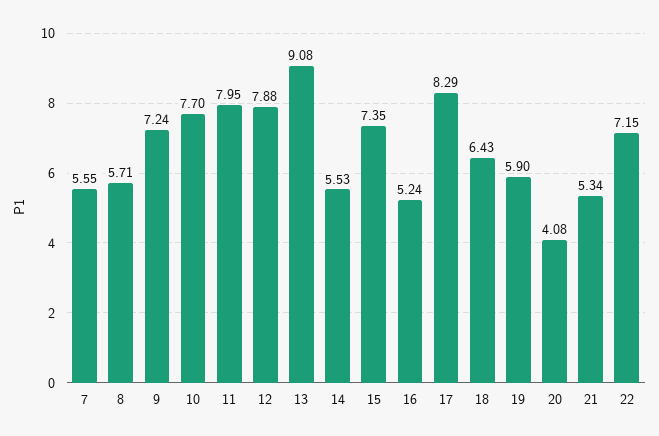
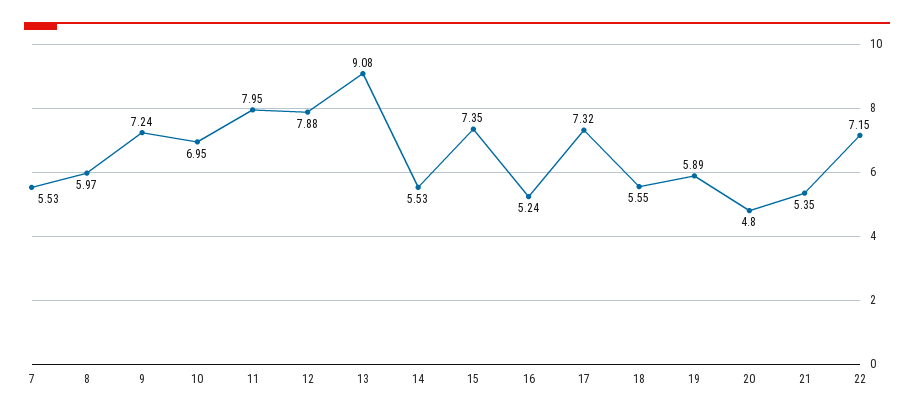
  {
-   "7": 5.55,
+   "7": 5.53,
-   "8": 5.71,
+   "8": 5.97,
    "9": 7.24,
-   "10": 7.7,
+   "10": 6.95,
    "11": 7.95,
    "12": 7.88,
    "13": 9.08,
    "14": 5.53,
    "15": 7.35,
    "16": 5.24,
-   "17": 8.29,
+   "17": 7.32,
-   "18": 6.43,
+   "18": 5.55,
-   "19": 5.9,
+   "19": 5.89,
-   "20": 4.08,
+   "20": 4.8,
-   "21": 5.34,
+   "21": 5.35,
    "22": 7.15
  }

